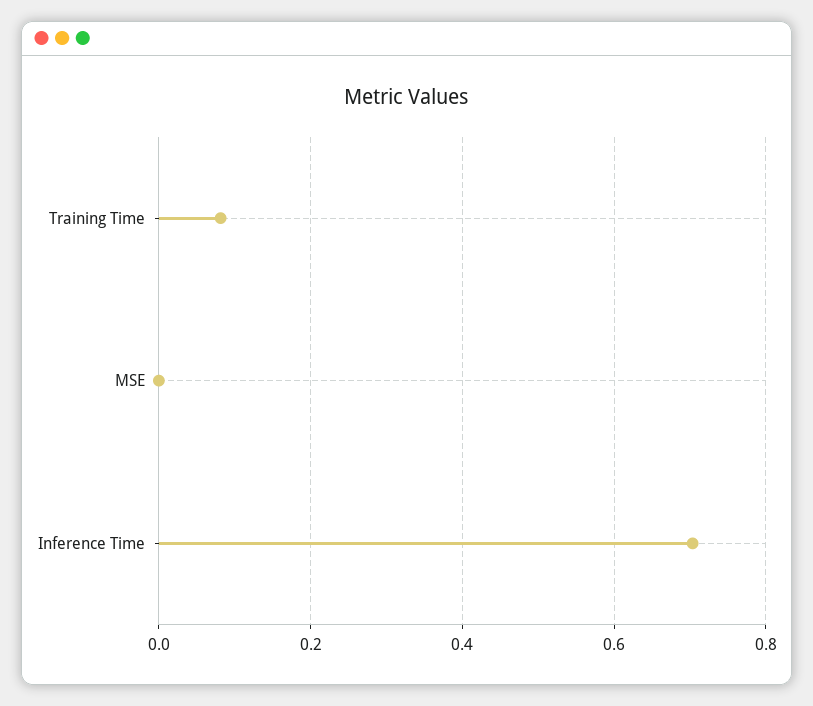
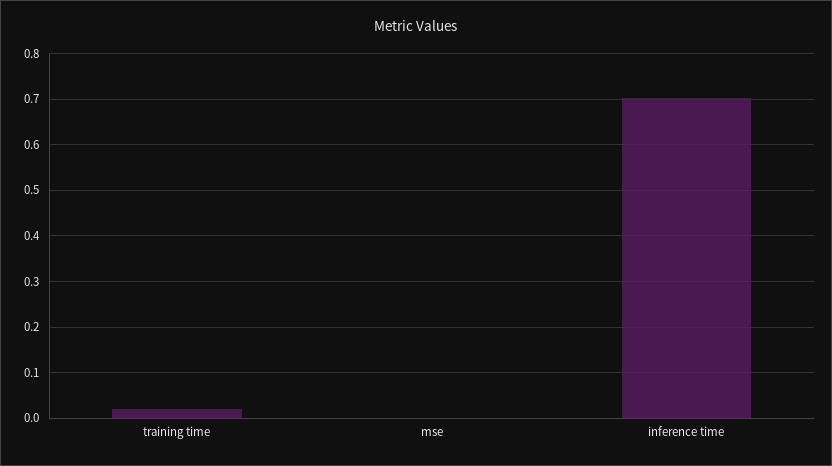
  {
-   "Training Time": 0.08,
+   "Training Time": 0.02,
    "MSE": 0,
    "Inference Time": 0.7
  }

